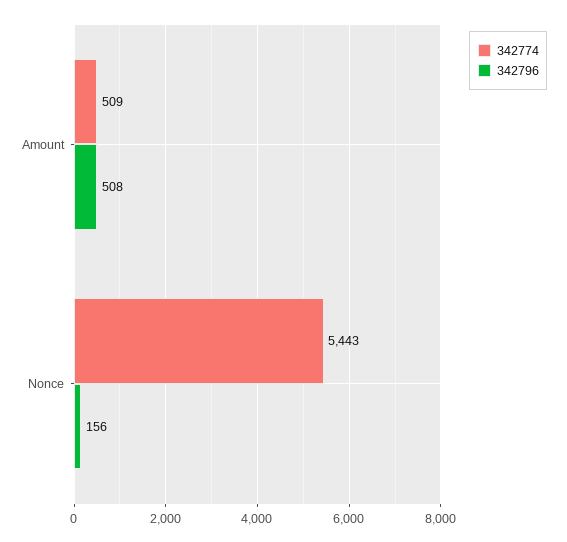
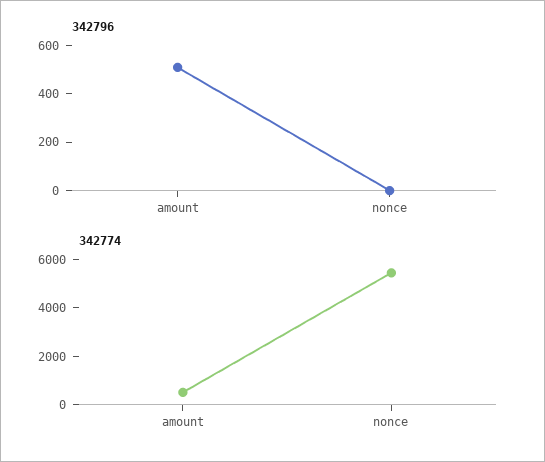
  {
    "342774": {
      "Amount": 509,
      "Nonce": 5443
    },
    "342796": {
      "Amount": 508,
-     "Nonce": 156
+     "Nonce": 0
    }
  }

